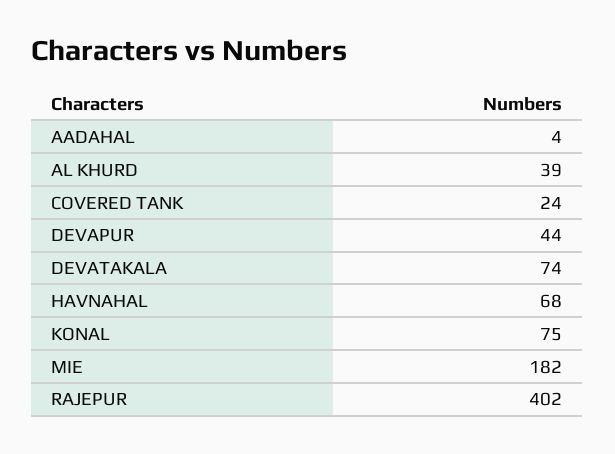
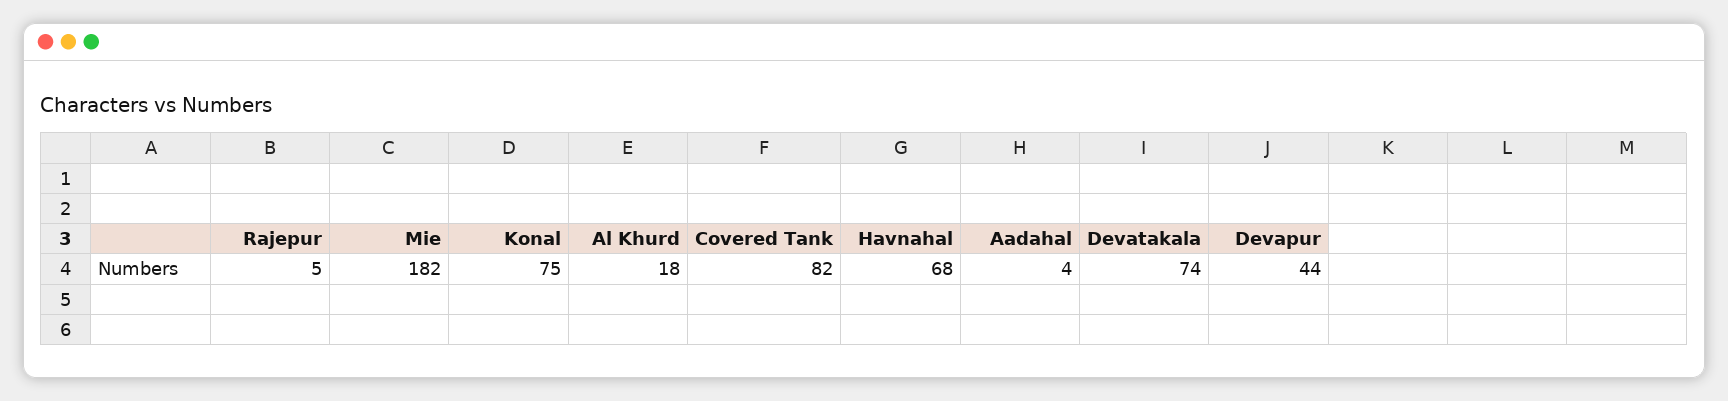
  {
    "AADAHAL": 4,
-   "AL KHURD": 39,
+   "AL KHURD": 18,
-   "COVERED TANK": 24,
+   "COVERED TANK": 82,
    "DEVAPUR": 44,
    "DEVATAKALA": 74,
    "HAVNAHAL": 68,
    "KONAL": 75,
    "MIE": 182,
-   "RAJEPUR": 402
+   "RAJEPUR": 5
  }

